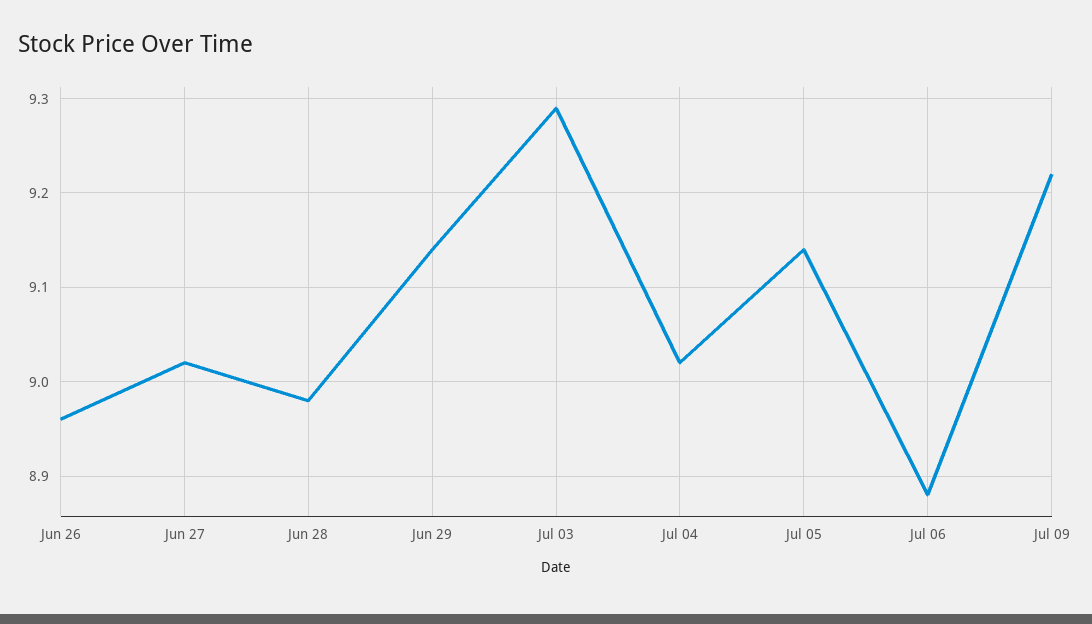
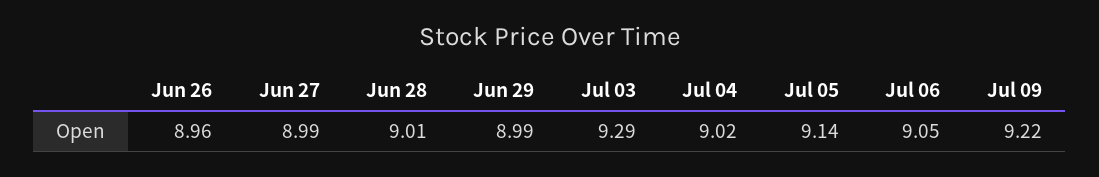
  {
    "Jun 26": 8.96,
-   "Jun 27": 9.02,
+   "Jun 27": 8.99,
-   "Jun 28": 8.98,
+   "Jun 28": 9.01,
-   "Jun 29": 9.14,
+   "Jun 29": 8.99,
    "Jul 03": 9.29,
    "Jul 04": 9.02,
    "Jul 05": 9.14,
-   "Jul 06": 8.88,
+   "Jul 06": 9.05,
    "Jul 09": 9.22
  }

